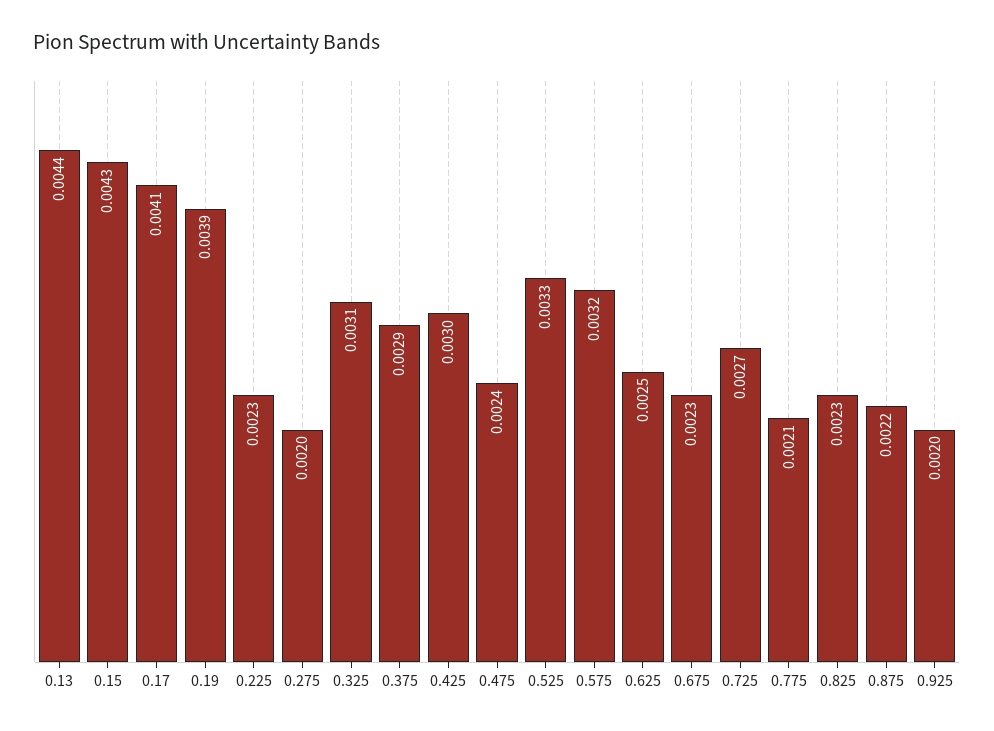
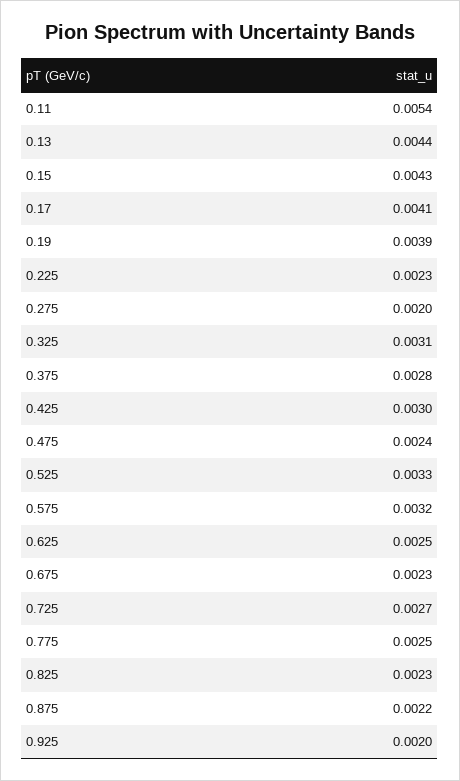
  {
    "0.13": 0.0044,
    "0.15": 0.0043,
    "0.17": 0.0041,
    "0.19": 0.0039,
    "0.225": 0.0023,
    "0.275": 0.002,
    "0.325": 0.0031,
-   "0.375": 0.0029,
+   "0.375": 0.0028,
    "0.425": 0.003,
    "0.475": 0.0024,
    "0.525": 0.0033,
    "0.575": 0.0032,
    "0.625": 0.0025,
    "0.675": 0.0023,
    "0.725": 0.0027,
-   "0.775": 0.0021,
+   "0.775": 0.0025,
    "0.825": 0.0023,
    "0.875": 0.0022,
-   "0.925": 0.002
+   "0.925": 0.002,
+   "0.11": 0.0054
  }

